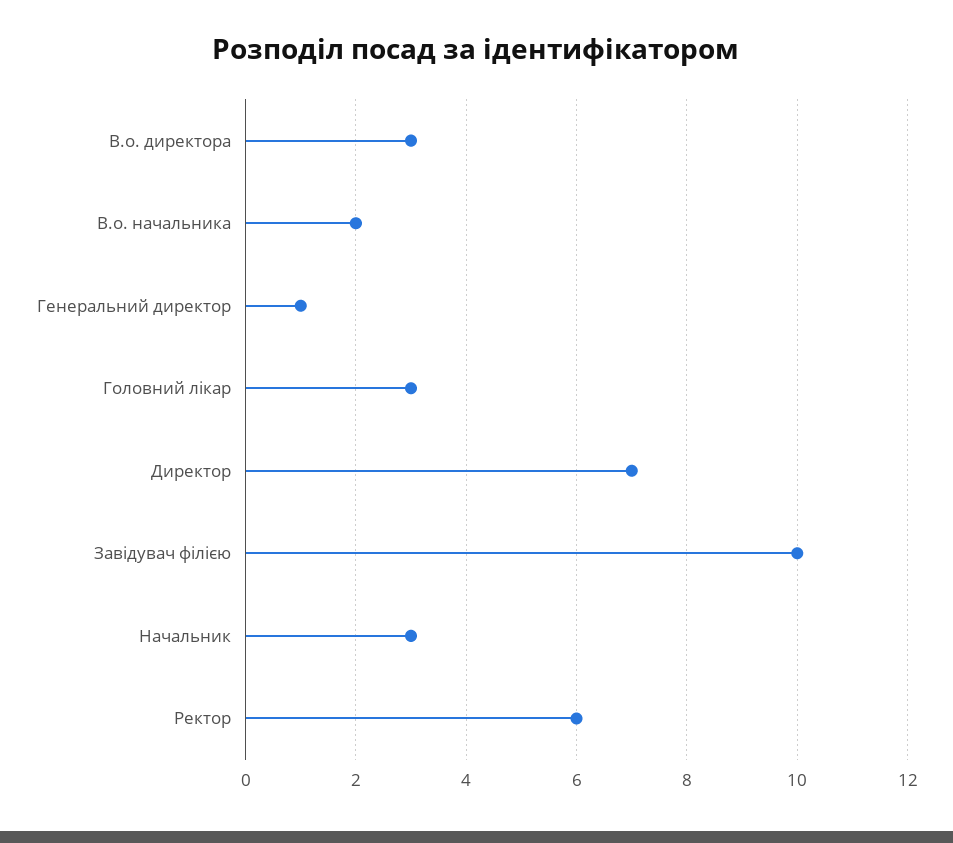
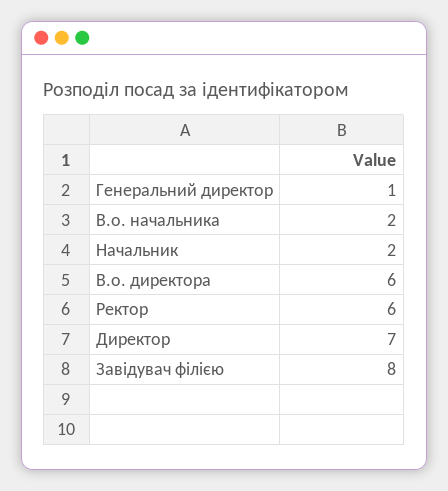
  {
-   "В.о. директора": 3,
+   "В.о. директора": 6,
    "В.о. начальника": 2,
    "Генеральний директор": 1,
-   "Головний лікар": 3,
    "Директор": 7,
-   "Завідувач філією": 10,
+   "Завідувач філією": 8,
-   "Начальник": 3,
+   "Начальник": 2,
    "Ректор": 6
  }

